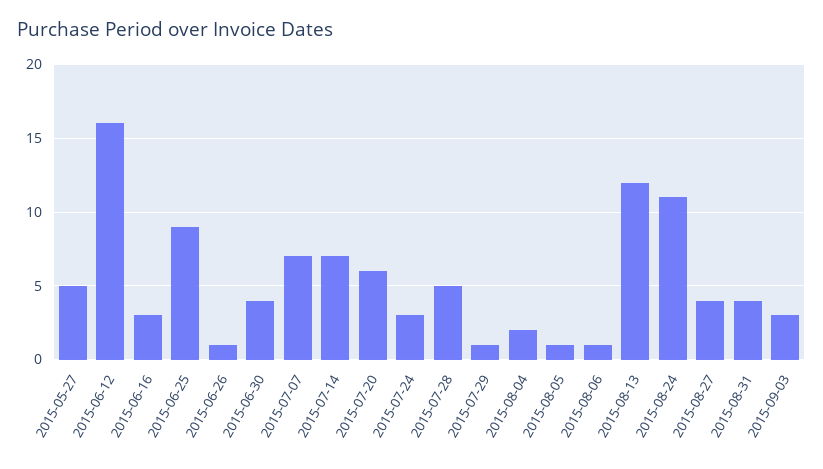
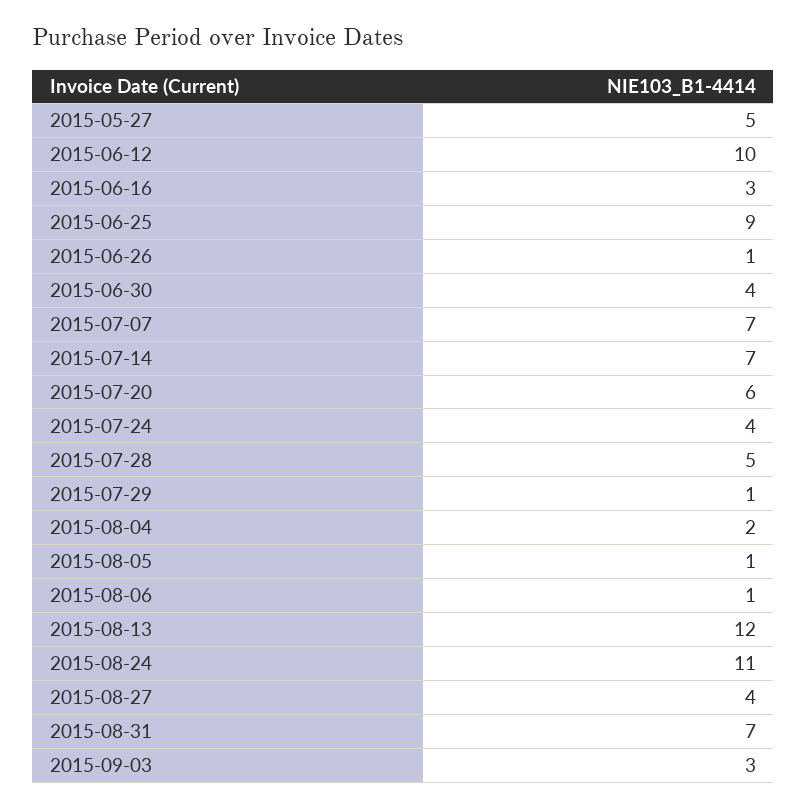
  {
    "2015-05-27": 5,
-   "2015-06-12": 16,
+   "2015-06-12": 10,
    "2015-06-16": 3,
    "2015-06-25": 9,
    "2015-06-26": 1,
    "2015-06-30": 4,
    "2015-07-07": 7,
    "2015-07-14": 7,
    "2015-07-20": 6,
-   "2015-07-24": 3,
+   "2015-07-24": 4,
    "2015-07-28": 5,
    "2015-07-29": 1,
    "2015-08-04": 2,
    "2015-08-05": 1,
    "2015-08-06": 1,
    "2015-08-13": 12,
    "2015-08-24": 11,
    "2015-08-27": 4,
-   "2015-08-31": 4,
+   "2015-08-31": 7,
    "2015-09-03": 3
  }

